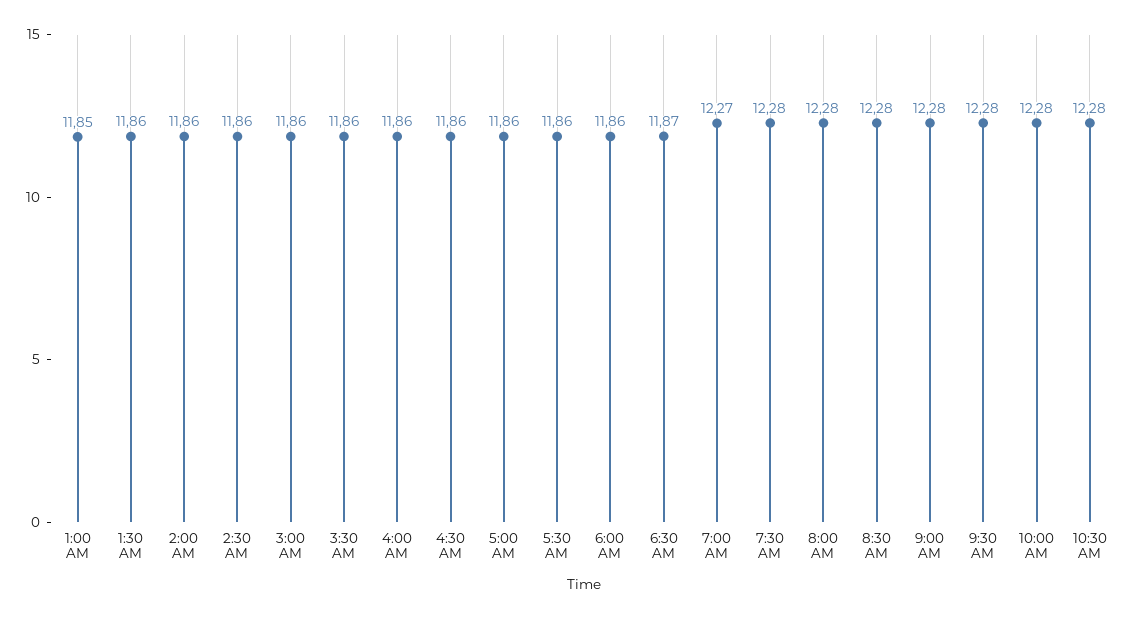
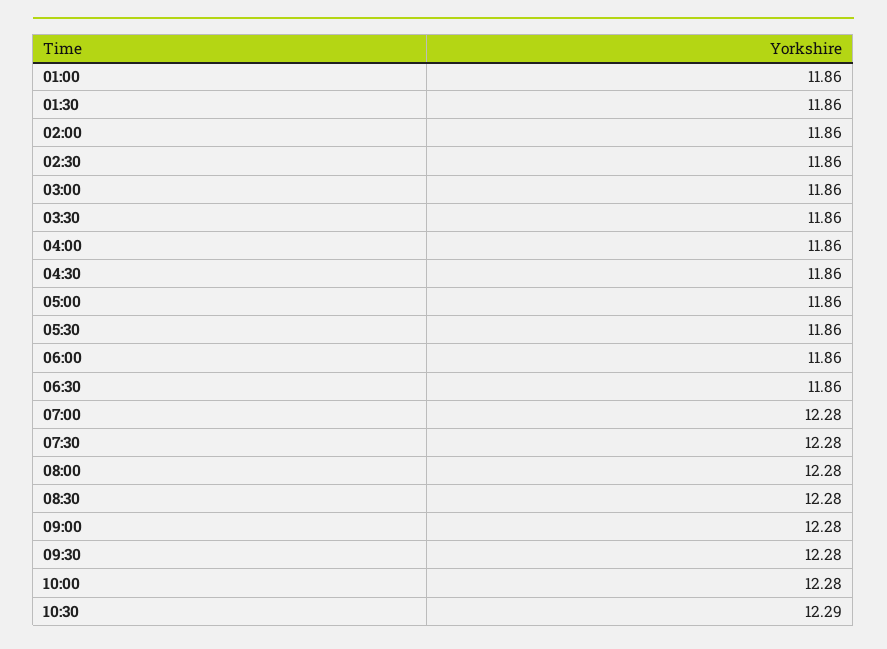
  {
-   "1:00 AM": 11.85,
+   "1:00 AM": 11.86,
    "1:30 AM": 11.86,
    "2:00 AM": 11.86,
    "2:30 AM": 11.86,
    "3:00 AM": 11.86,
    "3:30 AM": 11.86,
    "4:00 AM": 11.86,
    "4:30 AM": 11.86,
    "5:00 AM": 11.86,
    "5:30 AM": 11.86,
    "6:00 AM": 11.86,
-   "6:30 AM": 11.87,
+   "6:30 AM": 11.86,
-   "7:00 AM": 12.27,
+   "7:00 AM": 12.28,
    "7:30 AM": 12.28,
    "8:00 AM": 12.28,
    "8:30 AM": 12.28,
    "9:00 AM": 12.28,
    "9:30 AM": 12.28,
    "10:00 AM": 12.28,
-   "10:30 AM": 12.28
+   "10:30 AM": 12.29
  }

